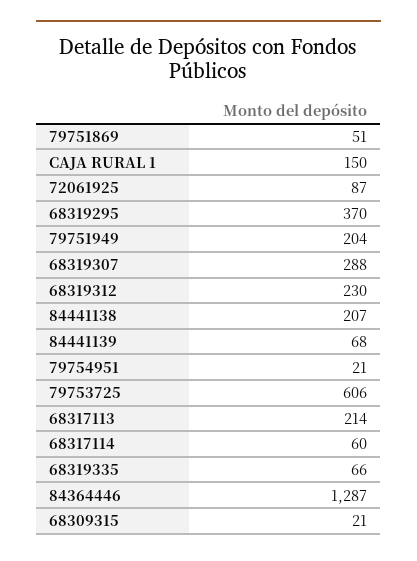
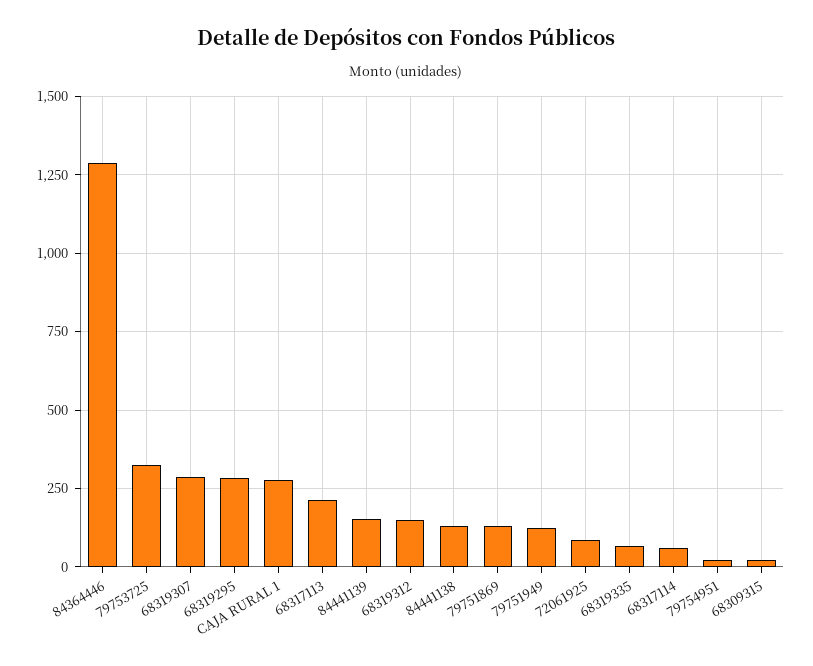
  {
-   "79751869": 51,
+   "79751869": 125,
-   "CAJA RURAL 1": 150,
+   "CAJA RURAL 1": 275,
    "72061925": 87,
-   "68319295": 370,
+   "68319295": 275,
-   "79751949": 204,
+   "79751949": 125,
    "68319307": 288,
-   "68319312": 230,
+   "68319312": 150,
-   "84441138": 207,
+   "84441138": 125,
-   "84441139": 68,
+   "84441139": 150,
    "79754951": 21,
-   "79753725": 606,
+   "79753725": 325,
    "68317113": 214,
    "68317114": 60,
    "68319335": 66,
    "84364446": 1287,
    "68309315": 21
  }

